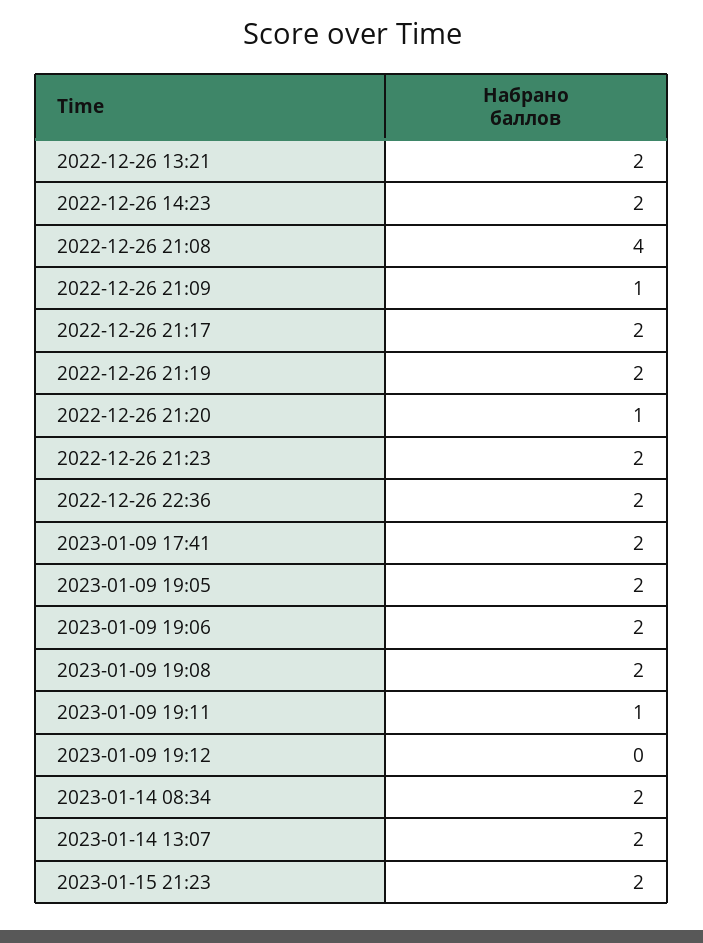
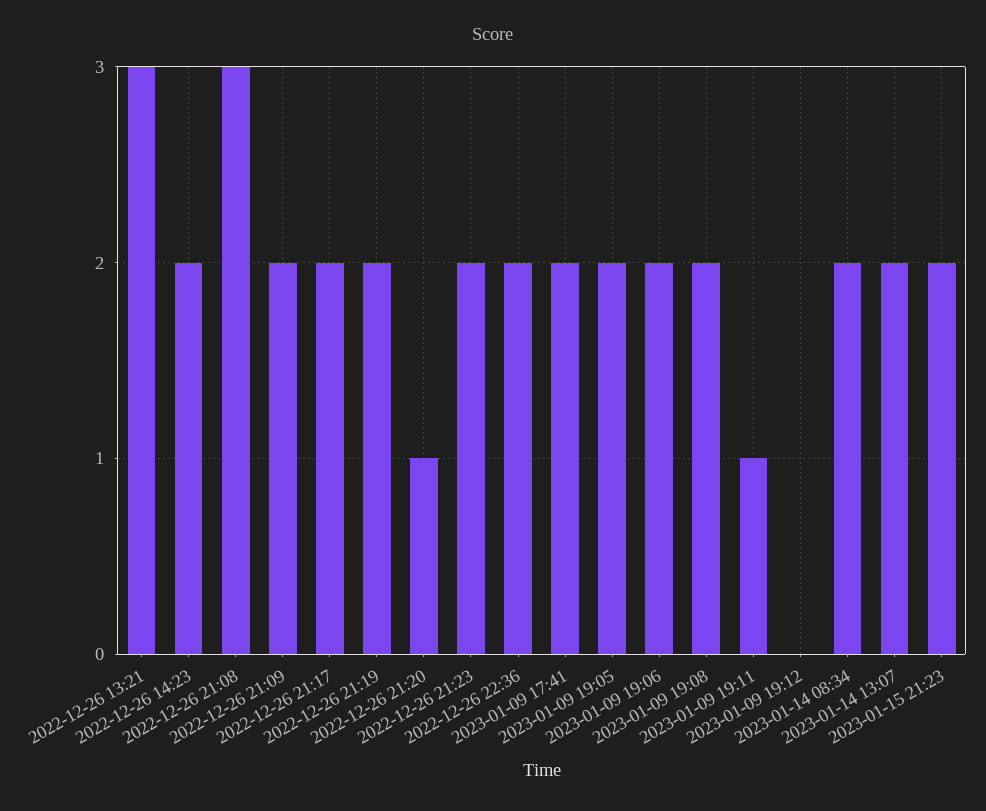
  {
-   "2022-12-26 13:21": 2,
+   "2022-12-26 13:21": 3,
    "2022-12-26 14:23": 2,
-   "2022-12-26 21:08": 4,
+   "2022-12-26 21:08": 3,
-   "2022-12-26 21:09": 1,
+   "2022-12-26 21:09": 2,
    "2022-12-26 21:17": 2,
    "2022-12-26 21:19": 2,
    "2022-12-26 21:20": 1,
    "2022-12-26 21:23": 2,
    "2022-12-26 22:36": 2,
    "2023-01-09 17:41": 2,
    "2023-01-09 19:05": 2,
    "2023-01-09 19:06": 2,
    "2023-01-09 19:08": 2,
    "2023-01-09 19:11": 1,
    "2023-01-09 19:12": 0,
    "2023-01-14 08:34": 2,
    "2023-01-14 13:07": 2,
    "2023-01-15 21:23": 2
  }

